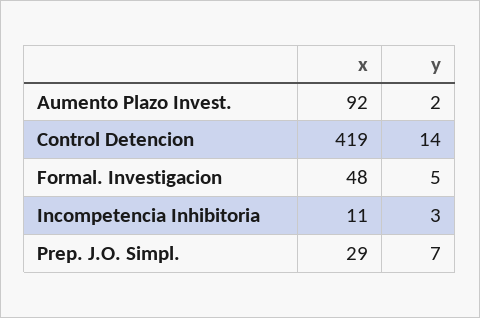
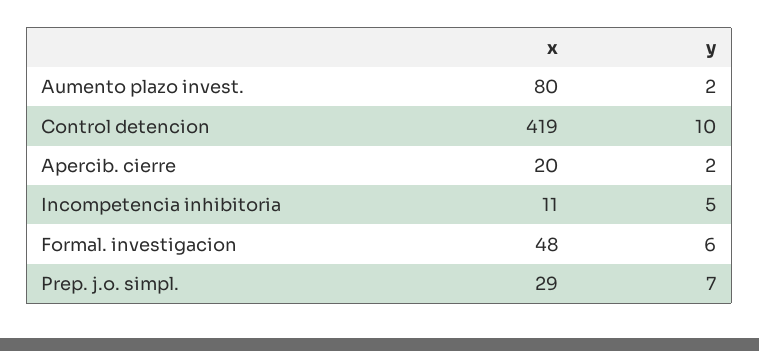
  {
    "x": {
-     "Aumento Plazo Invest.": 92,
+     "Aumento Plazo Invest.": 80,
      "Control Detencion": 419,
      "Formal. Investigacion": 48,
      "Incompetencia Inhibitoria": 11,
-     "Prep. J.O. Simpl.": 29
+     "Prep. J.O. Simpl.": 29,
+     "Apercib. cierre": 20
    },
    "y": {
      "Aumento Plazo Invest.": 2,
-     "Control Detencion": 14,
+     "Control Detencion": 10,
-     "Formal. Investigacion": 5,
+     "Formal. Investigacion": 6,
-     "Incompetencia Inhibitoria": 3,
+     "Incompetencia Inhibitoria": 5,
-     "Prep. J.O. Simpl.": 7
+     "Prep. J.O. Simpl.": 7,
+     "Apercib. cierre": 2
    }
  }

